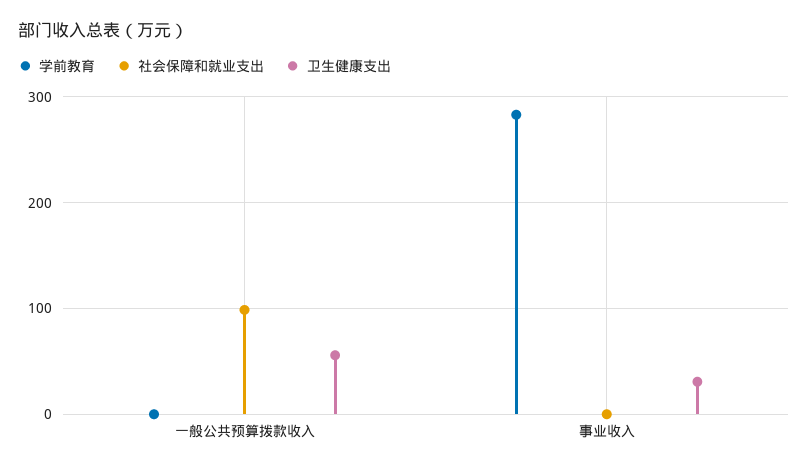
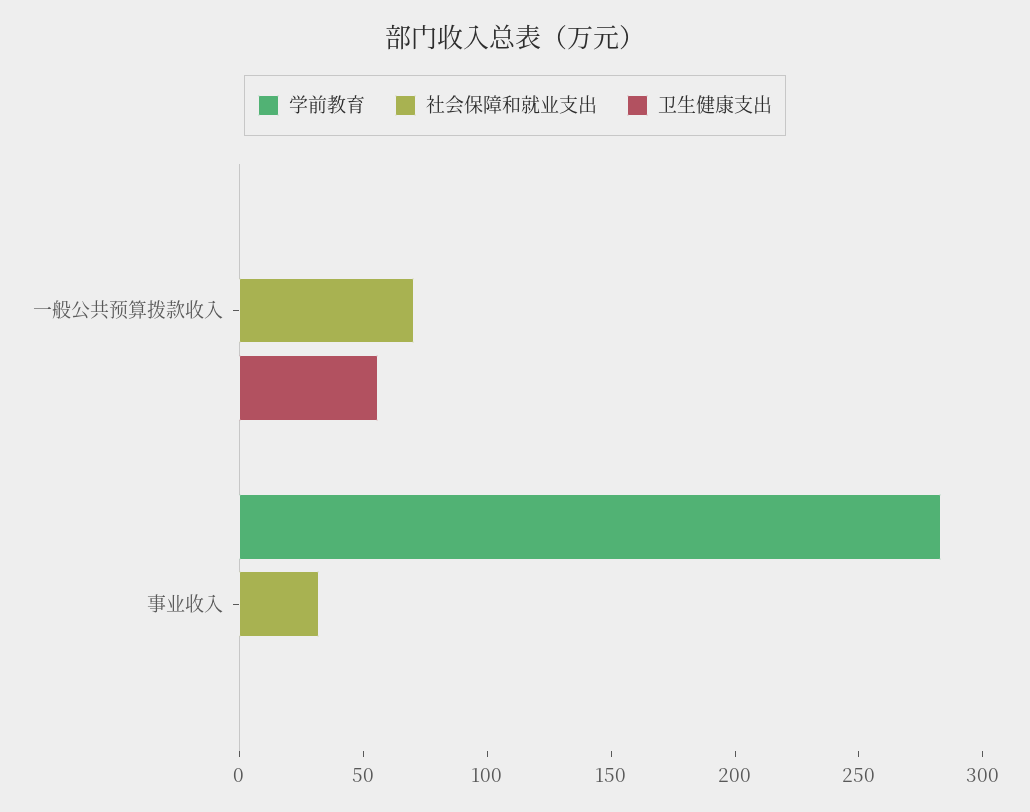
  {
    "学前教育": {
      "一般公共预算拨款收入": 0,
      "事业收入": 280
    },
    "社会保障和就业支出": {
-     "一般公共预算拨款收入": 100,
+     "一般公共预算拨款收入": 70,
-     "事业收入": 0
+     "事业收入": 30
    },
    "卫生健康支出": {
      "一般公共预算拨款收入": 60,
-     "事业收入": 30
+     "事业收入": 0
    }
  }

